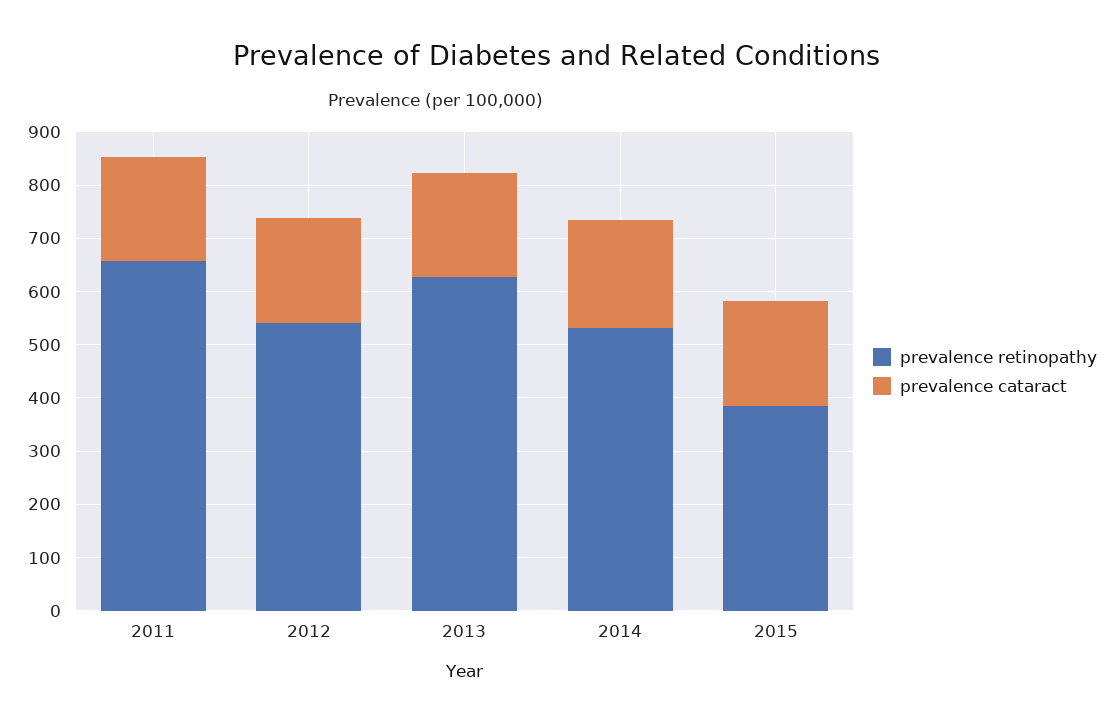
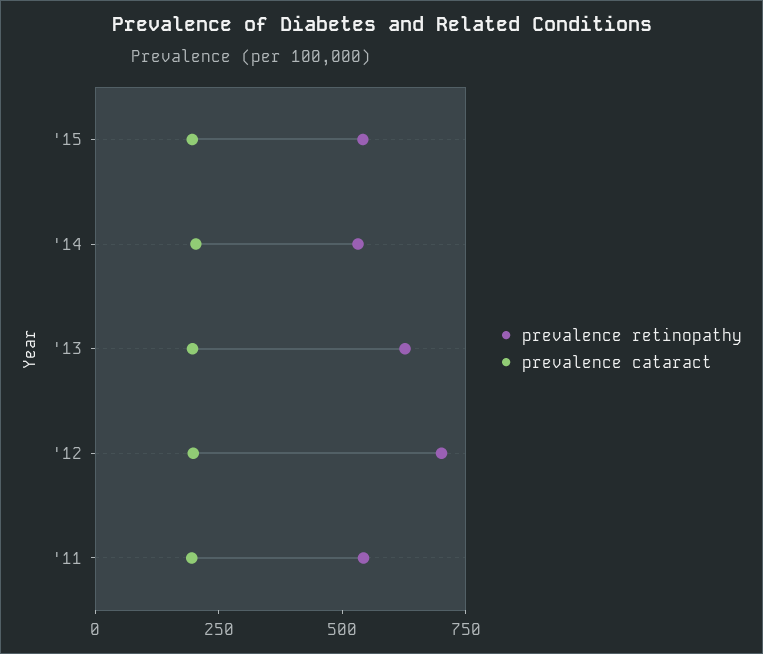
  {
    "prevalence retinopathy": {
-     "2011": 660,
+     "2011": 550,
-     "2012": 540,
+     "2012": 700,
      "2013": 620,
      "2014": 540,
-     "2015": 380
+     "2015": 550
    },
    "prevalence cataract": {
      "2011": 200,
      "2012": 200,
      "2013": 200,
      "2014": 200,
      "2015": 200
    }
  }

